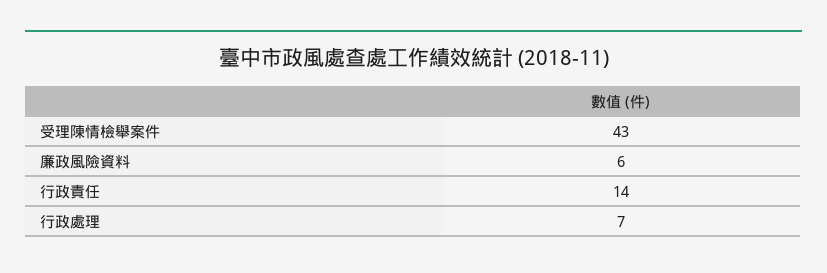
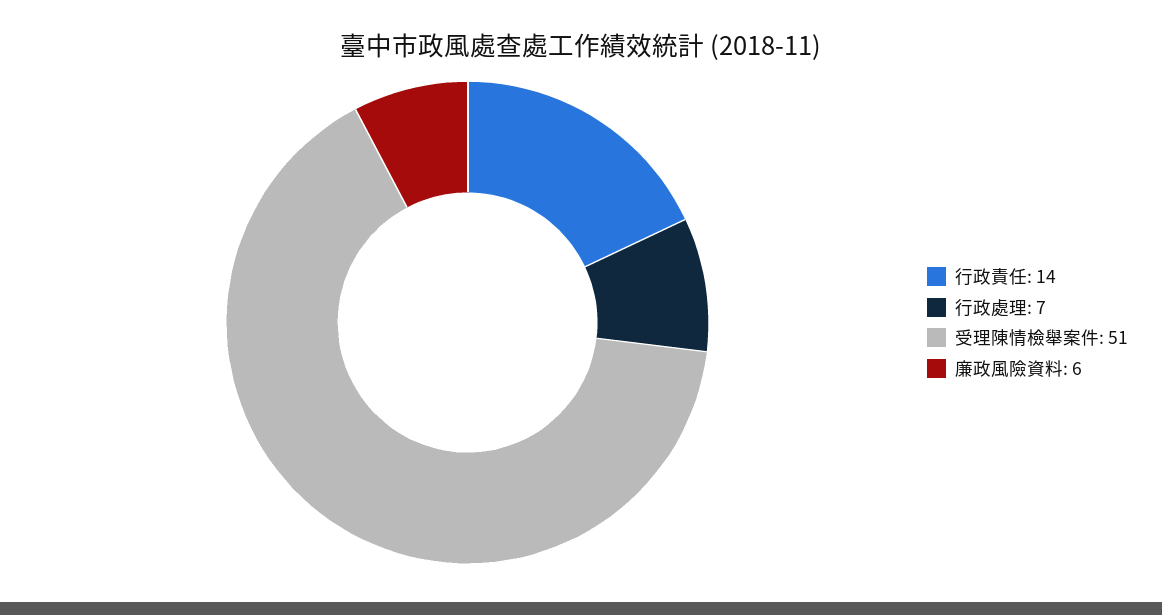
  {
-   "受理陳情檢舉案件": 43,
+   "受理陳情檢舉案件": 51,
    "廉政風險資料": 6,
    "行政責任": 14,
    "行政處理": 7
  }

